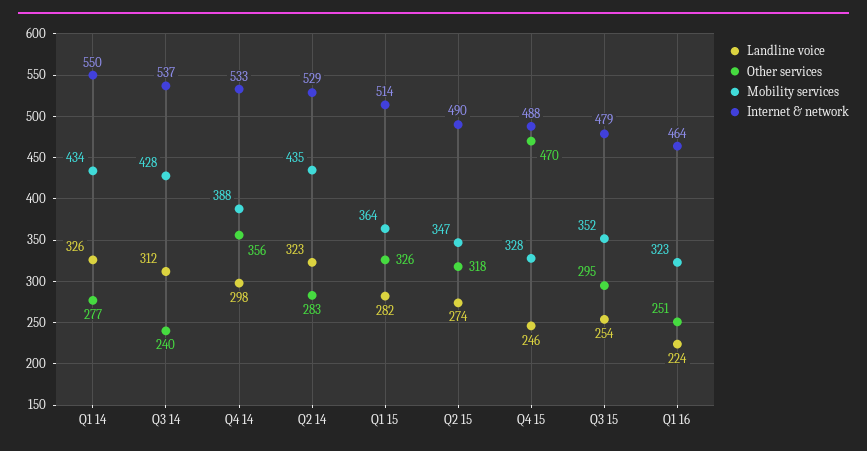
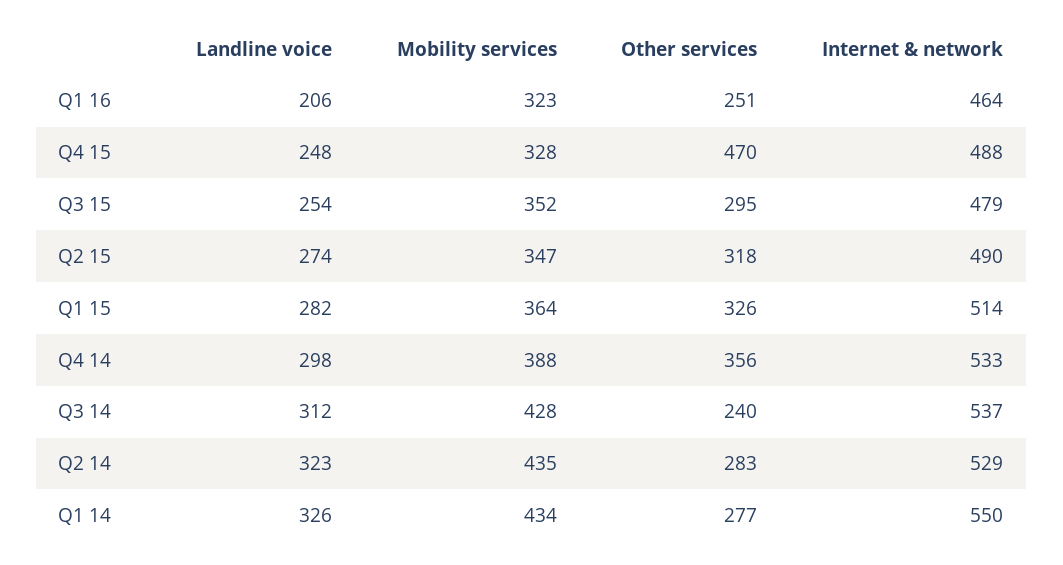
  {
    "Landline voice": {
      "Q1 14": 326,
      "Q3 14": 312,
      "Q4 14": 298,
      "Q2 14": 323,
      "Q1 15": 282,
      "Q2 15": 274,
-     "Q4 15": 246,
+     "Q4 15": 248,
      "Q3 15": 254,
-     "Q1 16": 224
+     "Q1 16": 206
    },
    "Other services": {
      "Q1 14": 277,
      "Q3 14": 240,
      "Q4 14": 356,
      "Q2 14": 283,
      "Q1 15": 326,
      "Q2 15": 318,
      "Q4 15": 470,
      "Q3 15": 295,
      "Q1 16": 251
    },
    "Mobility services": {
      "Q1 14": 434,
      "Q3 14": 428,
      "Q4 14": 388,
      "Q2 14": 435,
      "Q1 15": 364,
      "Q2 15": 347,
      "Q4 15": 328,
      "Q3 15": 352,
      "Q1 16": 323
    },
    "Internet & network": {
      "Q1 14": 550,
      "Q3 14": 537,
      "Q4 14": 533,
      "Q2 14": 529,
      "Q1 15": 514,
      "Q2 15": 490,
      "Q4 15": 488,
      "Q3 15": 479,
      "Q1 16": 464
    }
  }

